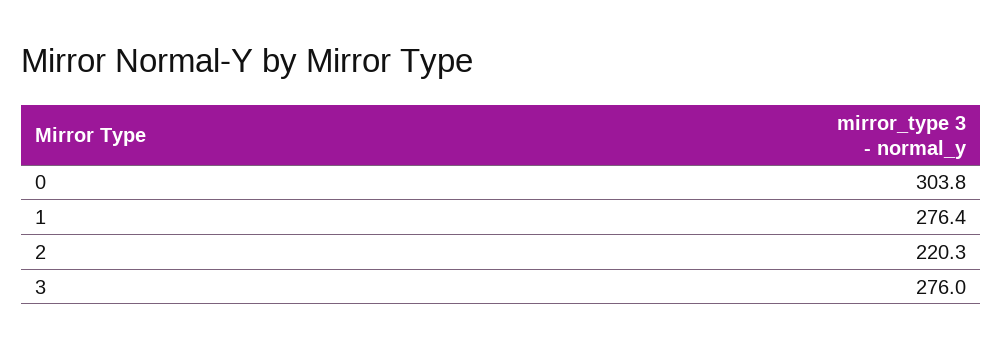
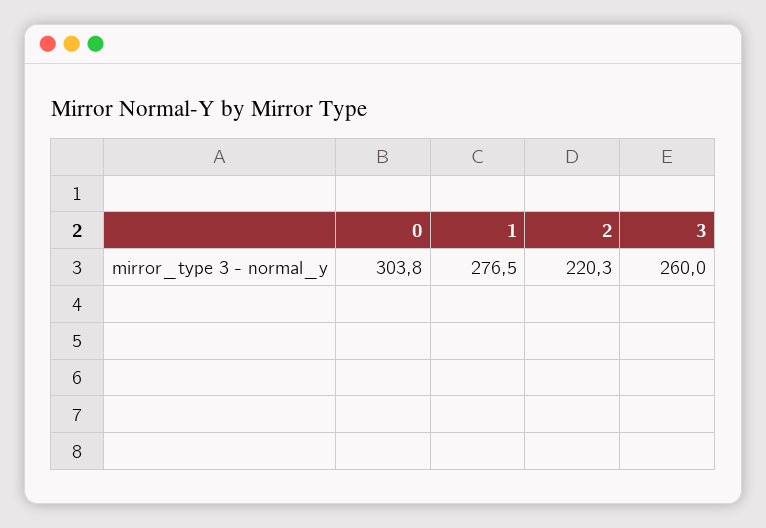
  {
    "0": 303.8,
-   "1": 276.4,
+   "1": 276.5,
    "2": 220.3,
-   "3": 276
+   "3": 260
  }

